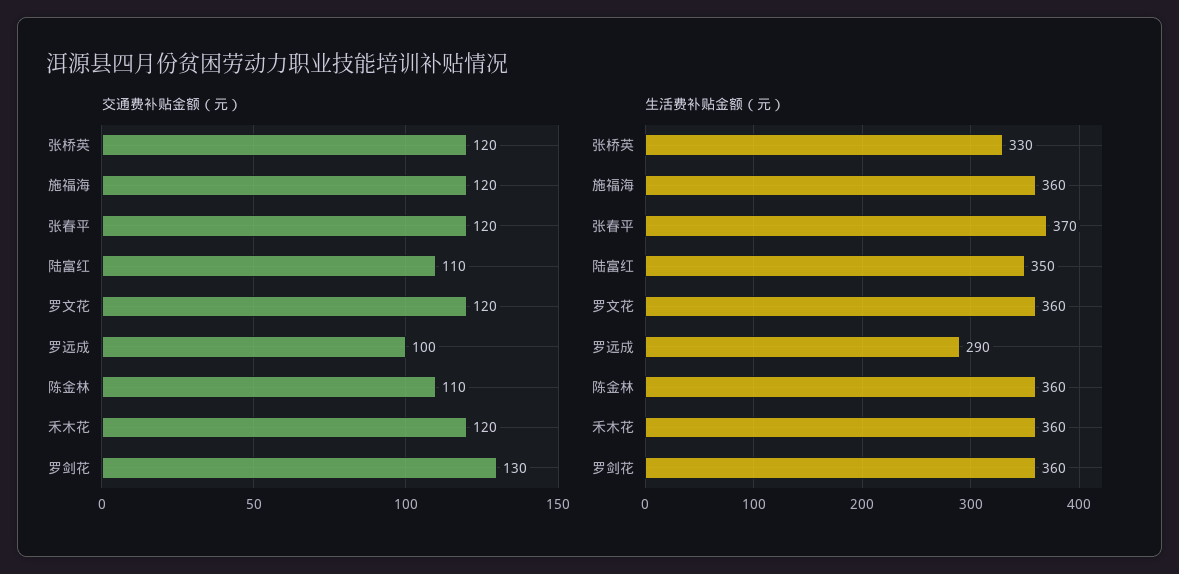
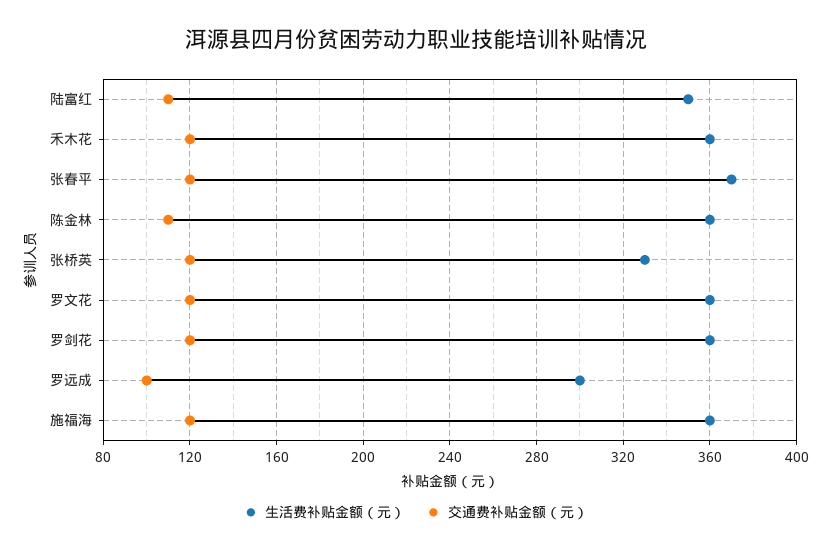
  {
    "交通费补贴金额（元）": {
      "张桥英": 120,
      "施福海": 120,
      "张春平": 120,
      "陆富红": 110,
      "罗文花": 120,
      "罗远成": 100,
      "陈金林": 110,
      "禾木花": 120,
-     "罗剑花": 130
+     "罗剑花": 120
    },
    "生活费补贴金额（元）": {
      "张桥英": 330,
      "施福海": 360,
      "张春平": 370,
      "陆富红": 350,
      "罗文花": 360,
-     "罗远成": 290,
+     "罗远成": 300,
      "陈金林": 360,
      "禾木花": 360,
      "罗剑花": 360
    }
  }

